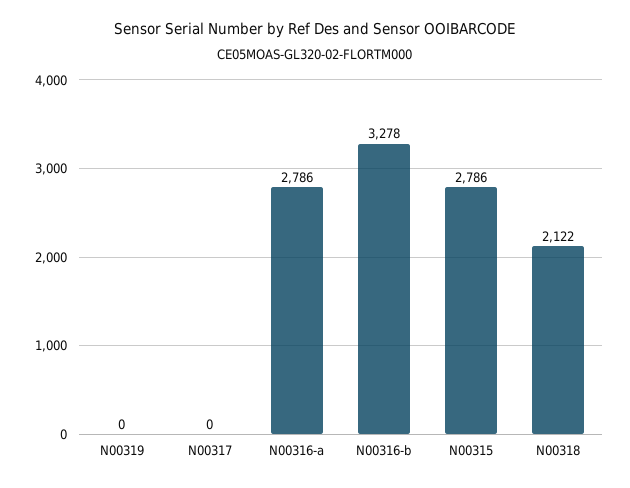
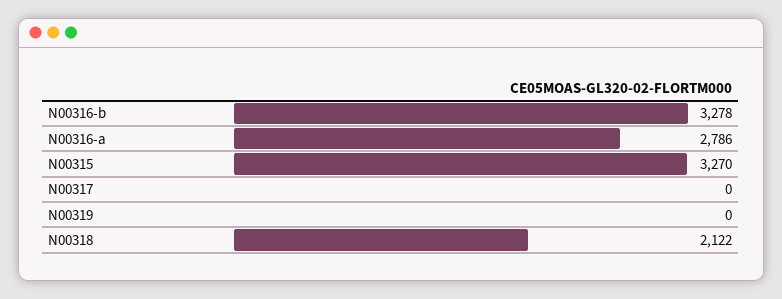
  {
    "N00319": 0,
    "N00317": 0,
    "N00316-a": 2786,
    "N00316-b": 3278,
-   "N00315": 2786,
+   "N00315": 3270,
    "N00318": 2122
  }

